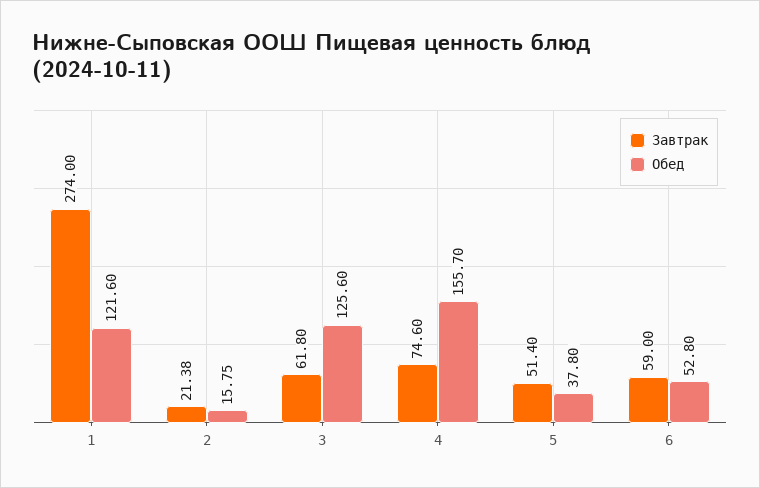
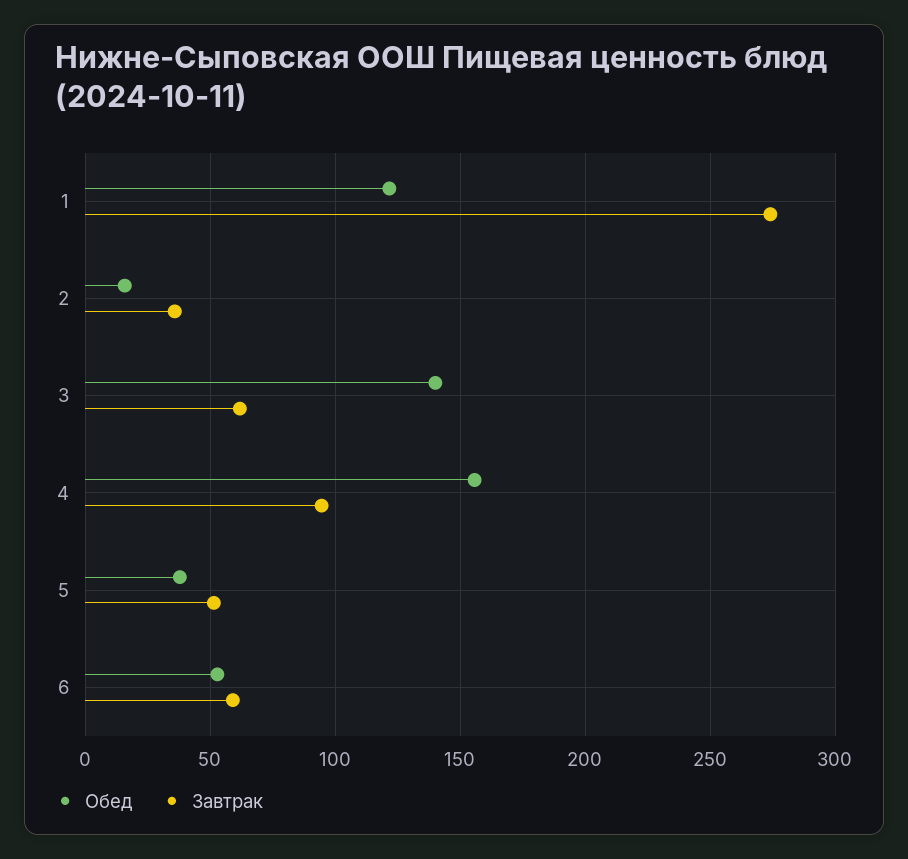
  {
    "Завтрак": {
      "1": 274,
-     "2": 21.38,
+     "2": 35,
      "3": 61.8,
-     "4": 74.6,
+     "4": 95,
      "5": 51.4,
      "6": 59
    },
    "Обед": {
      "1": 121.6,
      "2": 15.75,
-     "3": 125.6,
+     "3": 140,
      "4": 155.7,
      "5": 37.8,
      "6": 52.8
    }
  }

